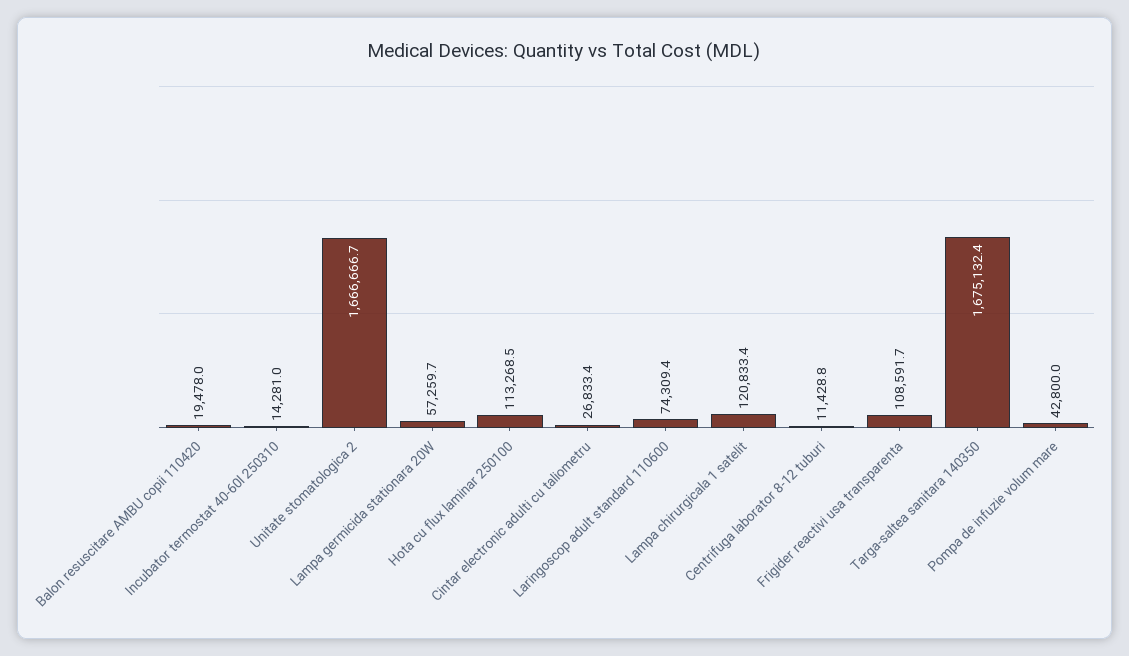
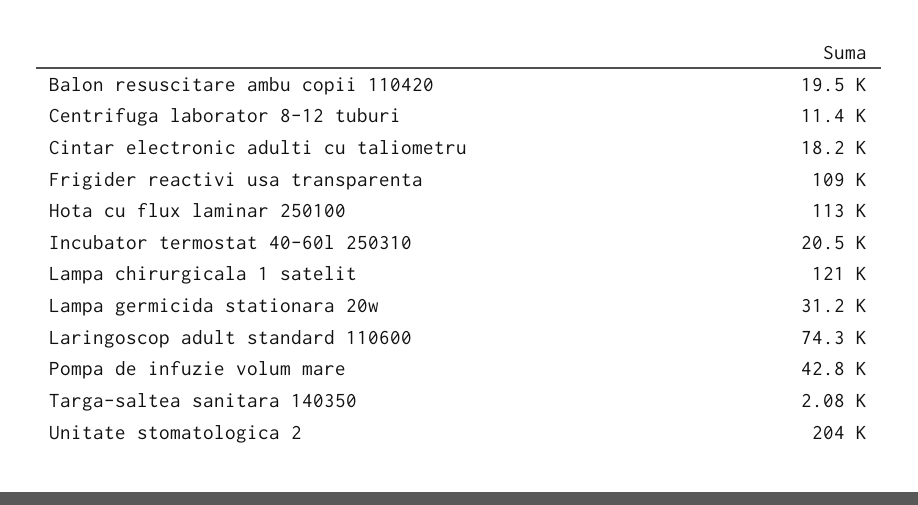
  {
    "Balon resuscitare AMBU copii 110420": 19478,
-   "Incubator termostat 40-60l 250310": 14281,
+   "Incubator termostat 40-60l 250310": 20500,
-   "Unitate stomatologica 2": 1666666.7,
+   "Unitate stomatologica 2": 204000,
-   "Lampa germicida stationara 20W": 57259.7,
+   "Lampa germicida stationara 20W": 31200,
    "Hota cu flux laminar 250100": 113268.5,
-   "Cintar electronic adulti cu taliometru": 26833.4,
+   "Cintar electronic adulti cu taliometru": 18200,
    "Laringoscop adult standard 110600": 74309.4,
    "Lampa chirurgicala 1 satelit": 120833.4,
    "Centrifuga laborator 8-12 tuburi": 11428.8,
    "Frigider reactivi usa transparenta": 108591.7,
-   "Targa-saltea sanitara 140350": 1675132.4,
+   "Targa-saltea sanitara 140350": 2080,
    "Pompa de infuzie volum mare": 42800
  }

